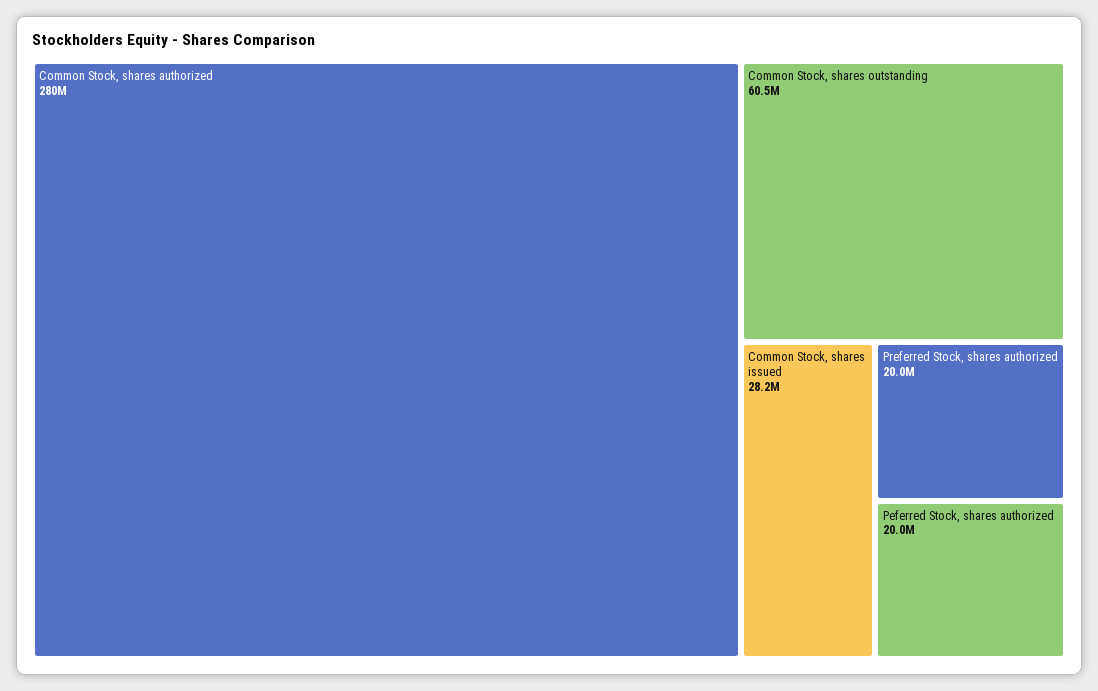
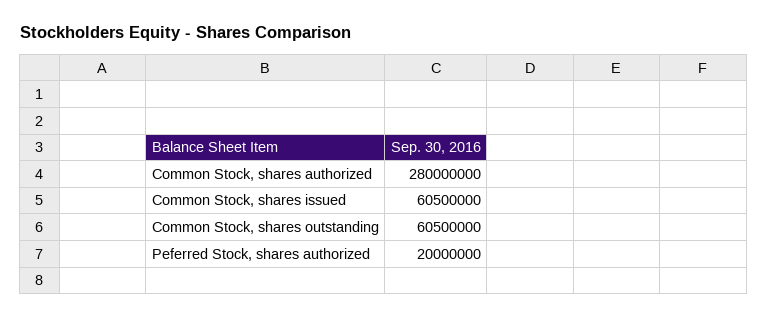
  {
    "Common Stock, shares authorized": 280000000,
    "Common Stock, shares outstanding": 60500000,
-   "Common Stock, shares issued": 28200000,
+   "Common Stock, shares issued": 60500000,
-   "Preferred Stock, shares authorized": 20000000,
    "Peferred Stock, shares authorized": 20000000
  }

